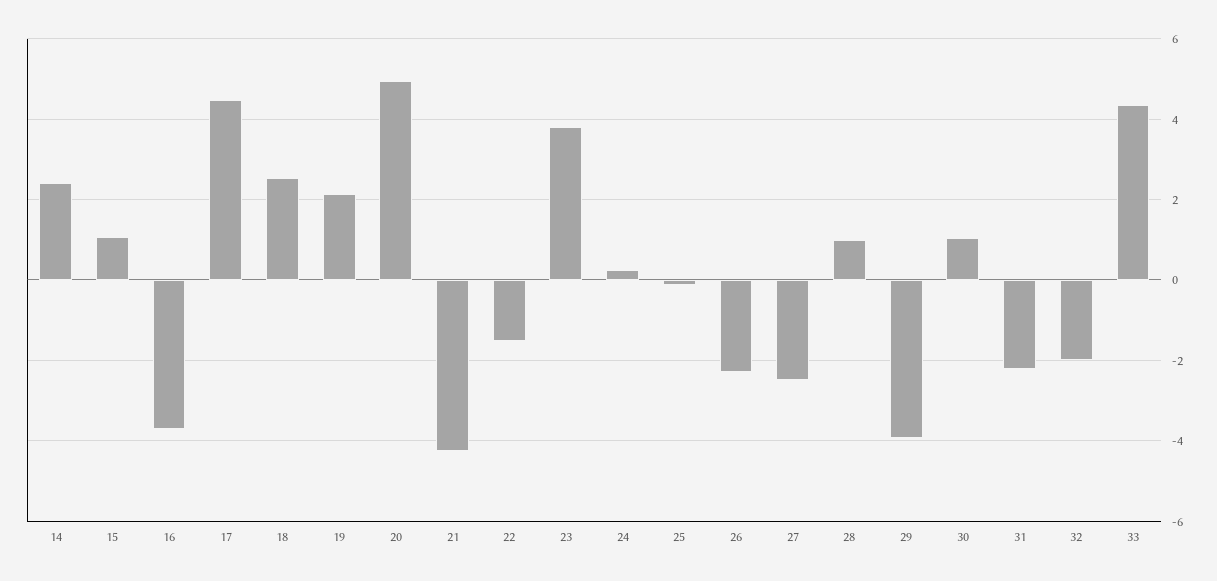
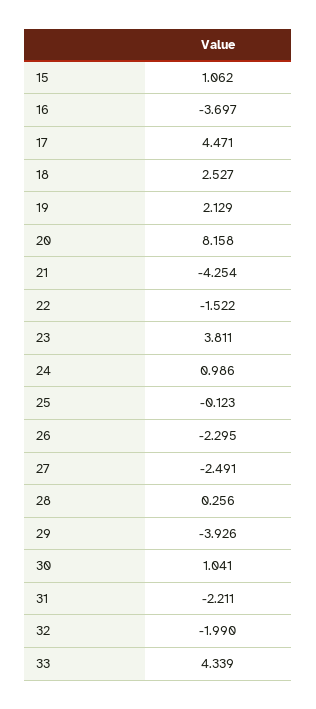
  {
-   "14": 2.4,
    "15": 1.062,
    "16": -3.697,
    "17": 4.471,
    "18": 2.527,
    "19": 2.129,
-   "20": 5,
+   "20": 8.158,
    "21": -4.254,
    "22": -1.522,
    "23": 3.811,
-   "24": 0.2,
+   "24": 0.986,
    "25": -0.123,
    "26": -2.295,
    "27": -2.491,
-   "28": 1,
+   "28": 0.256,
    "29": -3.926,
    "30": 1.041,
    "31": -2.211,
    "32": -1.99,
    "33": 4.339
  }

